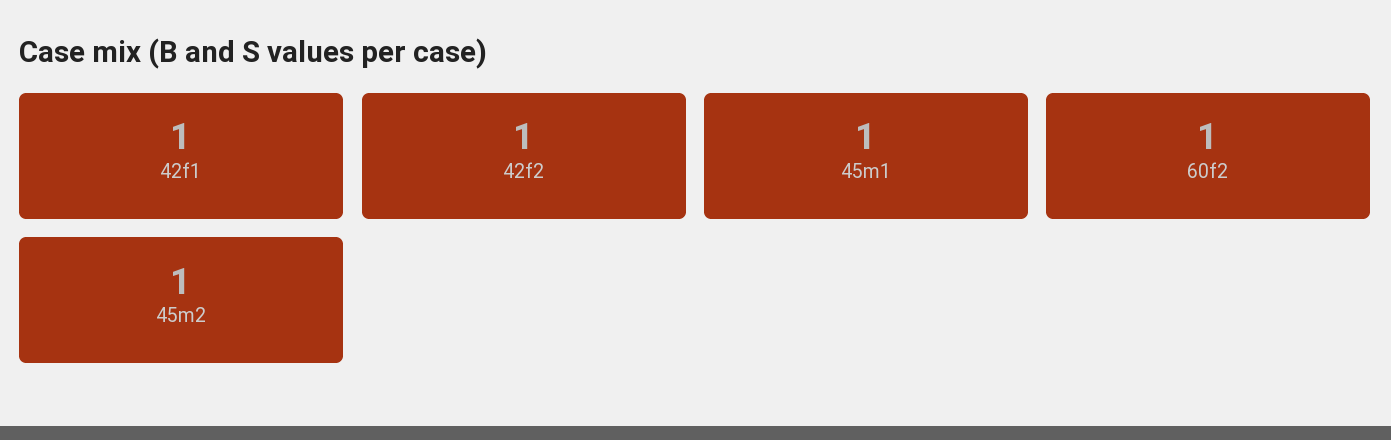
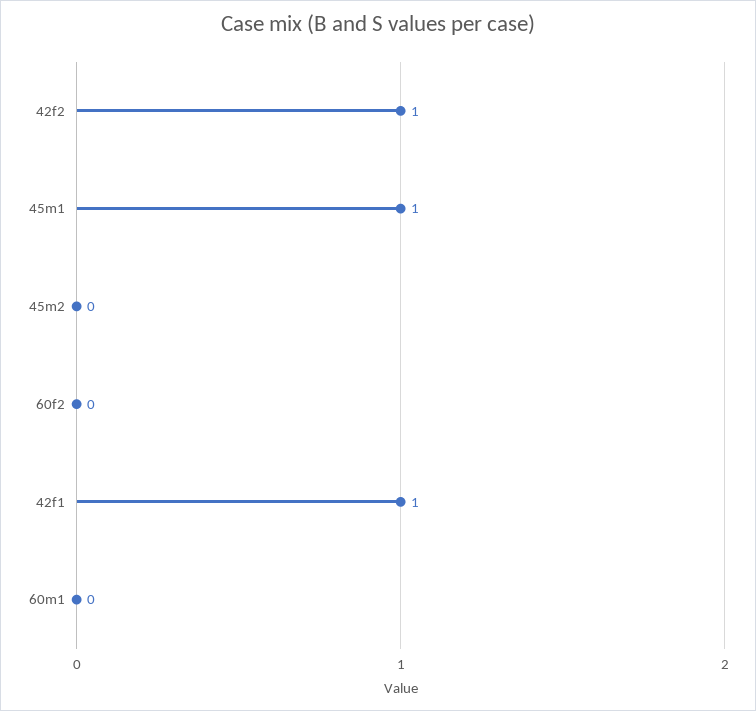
  {
    "42f1": 1,
    "42f2": 1,
    "45m1": 1,
-   "60f2": 1,
+   "60f2": 0,
-   "45m2": 1
+   "45m2": 0,
+   "60m1": 0
  }

